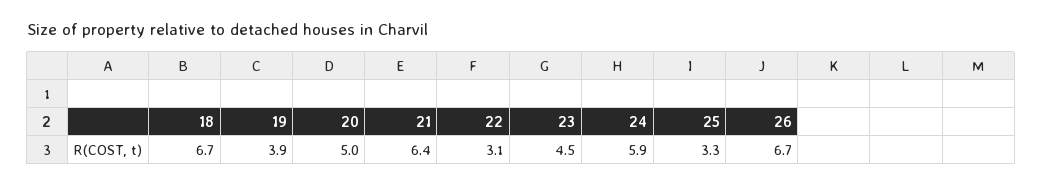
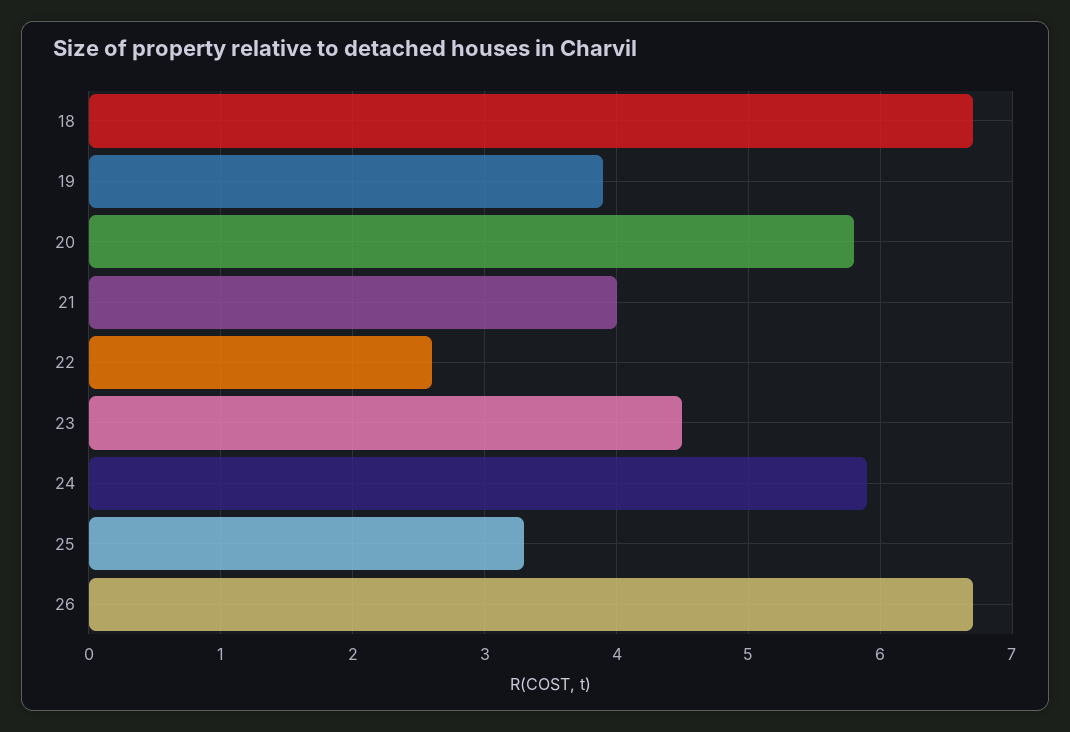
  {
    "18": 6.7,
    "19": 3.9,
-   "20": 5,
+   "20": 5.8,
-   "21": 6.4,
+   "21": 4,
-   "22": 3.1,
+   "22": 2.6,
    "23": 4.5,
    "24": 5.9,
    "25": 3.3,
    "26": 6.7
  }

